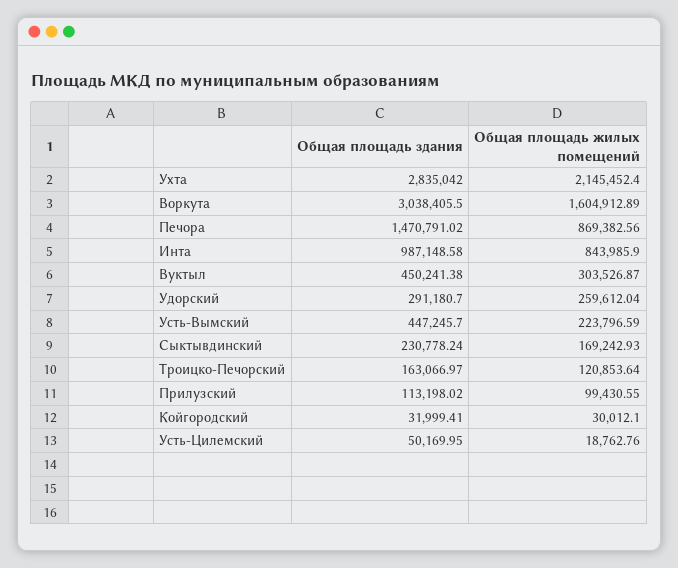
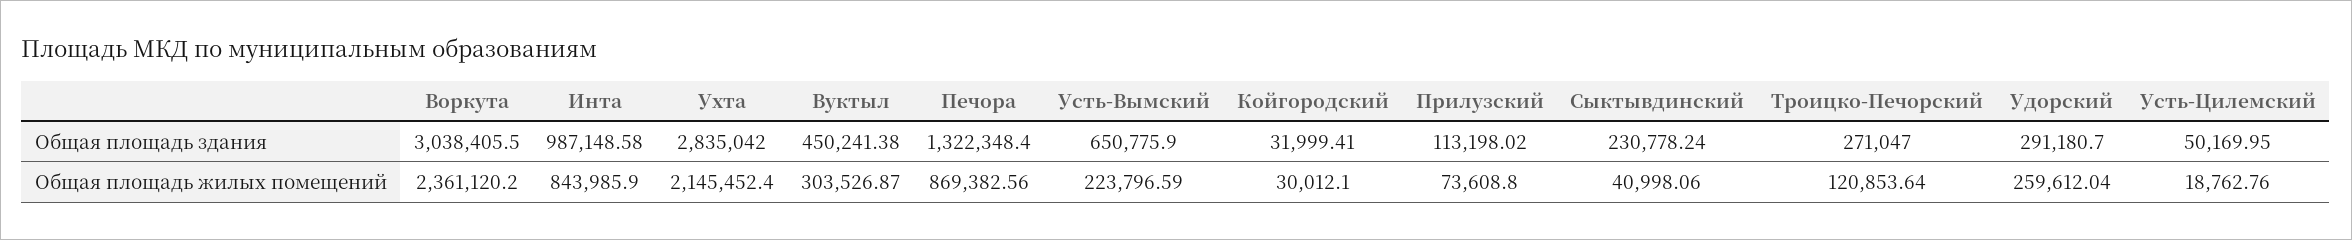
  {
    "Общая площадь здания": {
      "Ухта": 2835042,
      "Воркута": 3038405.5,
-     "Печора": 1470791.02,
+     "Печора": 1322348.4,
      "Инта": 987148.58,
      "Вуктыл": 450241.38,
      "Удорский": 291180.7,
-     "Усть-Вымский": 447245.7,
+     "Усть-Вымский": 650775.9,
      "Сыктывдинский": 230778.24,
-     "Троицко-Печорский": 163066.97,
+     "Троицко-Печорский": 271047,
      "Прилузский": 113198.02,
      "Койгородский": 31999.41,
      "Усть-Цилемский": 50169.95
    },
    "Общая площадь жилых помещений": {
      "Ухта": 2145452.4,
-     "Воркута": 1604912.89,
+     "Воркута": 2361120.2,
      "Печора": 869382.56,
      "Инта": 843985.9,
      "Вуктыл": 303526.87,
      "Удорский": 259612.04,
      "Усть-Вымский": 223796.59,
-     "Сыктывдинский": 169242.93,
+     "Сыктывдинский": 40998.06,
      "Троицко-Печорский": 120853.64,
-     "Прилузский": 99430.55,
+     "Прилузский": 73608.8,
      "Койгородский": 30012.1,
      "Усть-Цилемский": 18762.76
    }
  }

